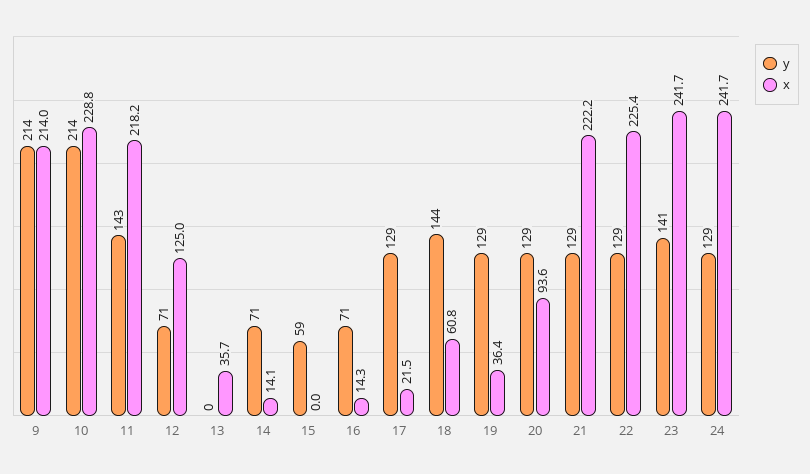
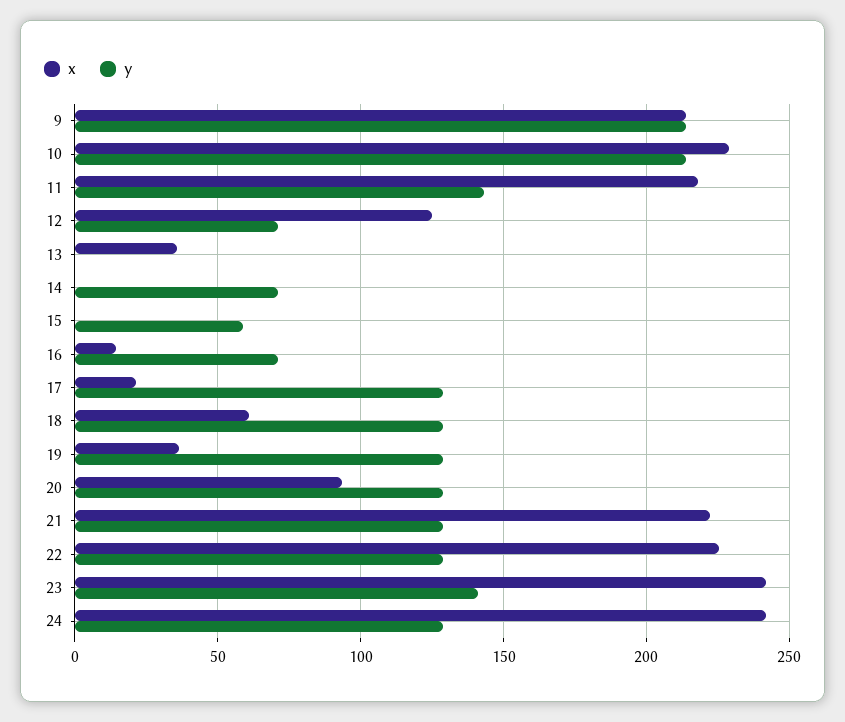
  {
    "y": {
      "9": 214,
      "10": 214,
      "11": 143,
      "12": 71,
      "13": 0,
      "14": 71,
      "15": 59,
      "16": 71,
      "17": 129,
-     "18": 144,
+     "18": 130,
      "19": 129,
      "20": 129,
      "21": 129,
      "22": 129,
      "23": 141,
      "24": 129
    },
    "x": {
      "9": 214,
      "10": 228.8,
      "11": 218.2,
      "12": 125,
      "13": 35.7,
-     "14": 14.1,
+     "14": 0,
      "15": 0,
      "16": 14.3,
      "17": 21.5,
      "18": 60.8,
      "19": 36.4,
      "20": 93.6,
      "21": 222.2,
      "22": 225.4,
      "23": 241.7,
      "24": 241.7
    }
  }

